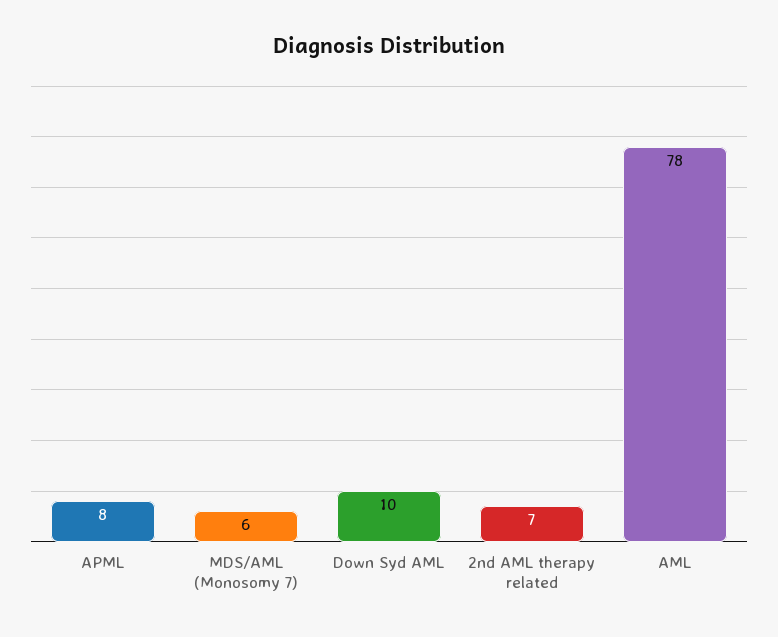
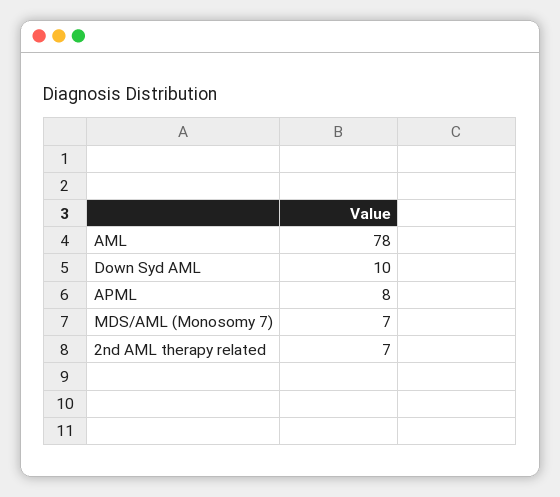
  {
    "APML": 8,
-   "MDS/AML (Monosomy 7)": 6,
+   "MDS/AML (Monosomy 7)": 7,
    "Down Syd AML": 10,
    "2nd AML therapy related": 7,
    "AML": 78
  }

